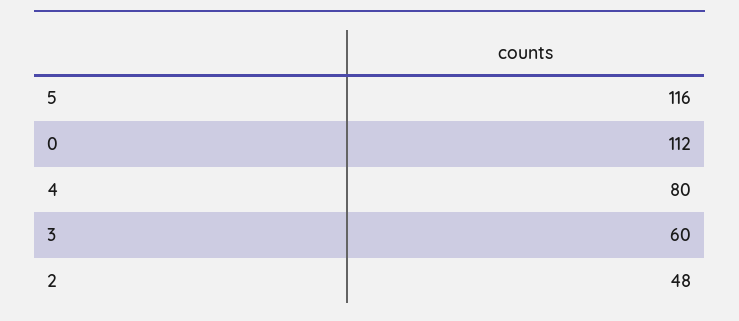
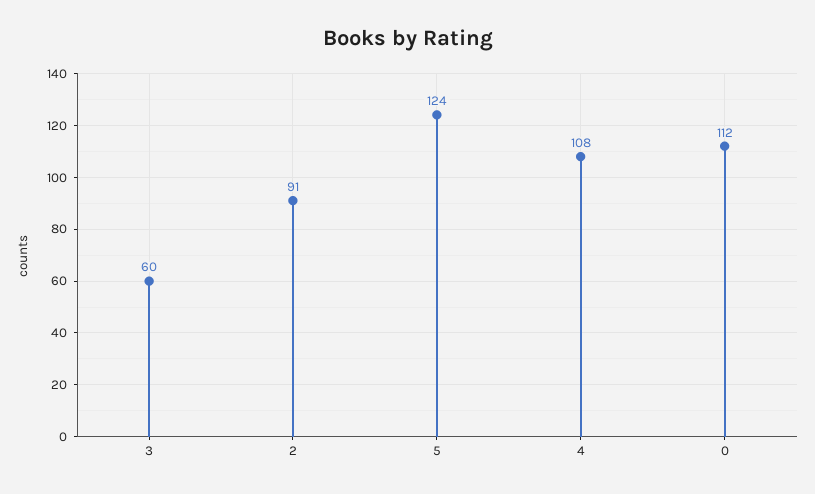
  {
-   "5": 116,
+   "5": 124,
    "0": 112,
-   "4": 80,
+   "4": 108,
    "3": 60,
-   "2": 48
+   "2": 91
  }

